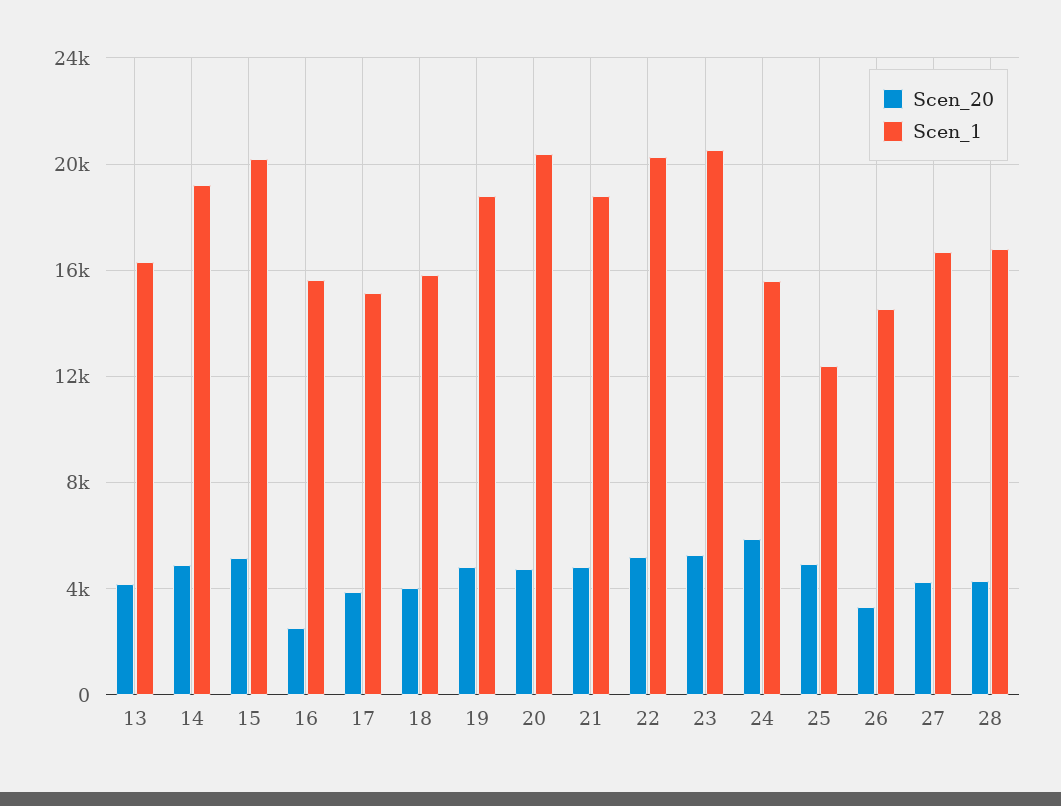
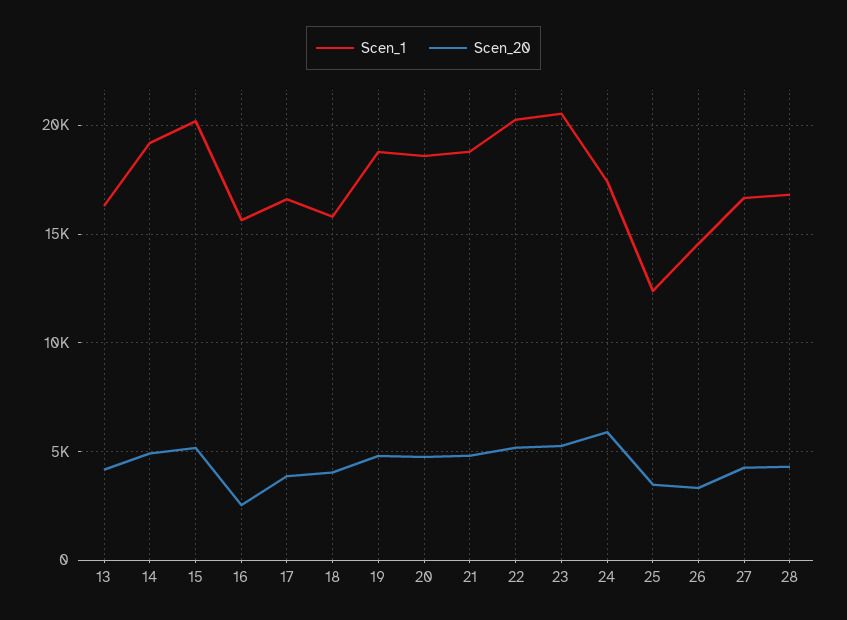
  {
    "Scen_20": {
      "13": 4000,
      "14": 5000,
      "15": 5000,
      "16": 2500,
      "17": 4000,
      "18": 4000,
      "19": 5000,
      "20": 5000,
      "21": 5000,
      "22": 5000,
      "23": 5500,
      "24": 6000,
-     "25": 5000,
+     "25": 3500,
      "26": 3500,
      "27": 4500,
      "28": 4500
    },
    "Scen_1": {
      "13": 16500,
      "14": 19000,
      "15": 20000,
      "16": 15500,
-     "17": 15000,
+     "17": 16500,
      "18": 16000,
      "19": 19000,
-     "20": 20500,
+     "20": 18500,
      "21": 19000,
      "22": 20500,
      "23": 20500,
-     "24": 15500,
+     "24": 17500,
      "25": 12500,
      "26": 14500,
      "27": 16500,
      "28": 17000
    }
  }

